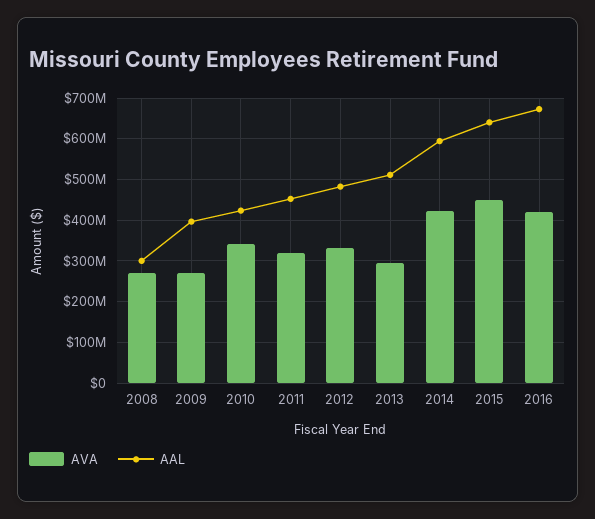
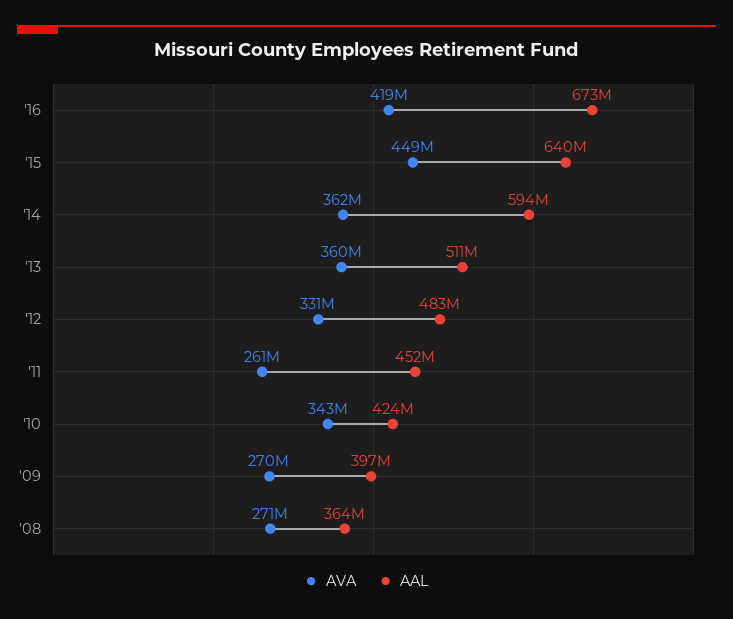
  {
    "AVA": {
      "2008": 271000000,
      "2009": 270000000,
      "2010": 343000000,
-     "2011": 320000000,
+     "2011": 261000000,
      "2012": 331000000,
-     "2013": 300000000,
+     "2013": 360000000,
-     "2014": 420000000,
+     "2014": 362000000,
      "2015": 449000000,
      "2016": 419000000
    },
    "AAL": {
-     "2008": 300000000,
+     "2008": 364000000,
      "2009": 397000000,
      "2010": 424000000,
      "2011": 452000000,
      "2012": 483000000,
      "2013": 511000000,
      "2014": 594000000,
      "2015": 640000000,
      "2016": 673000000
    }
  }

